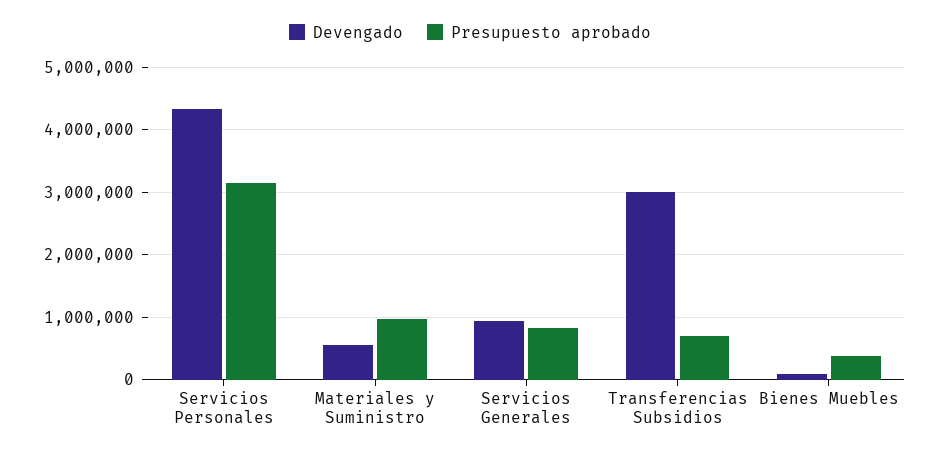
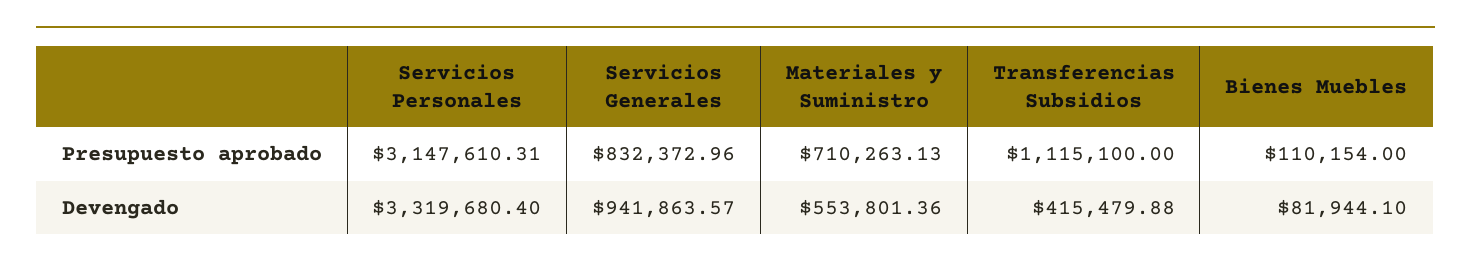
  {
    "Devengado": {
-     "Servicios Personales": 4300000,
+     "Servicios Personales": 3319680.4,
      "Materiales y Suministro": 553801.36,
      "Servicios Generales": 941863.57,
-     "Transferencias Subsidios": 3000000,
+     "Transferencias Subsidios": 415479.88,
      "Bienes Muebles": 81944.1
    },
    "Presupuesto aprobado": {
      "Servicios Personales": 3147610.31,
-     "Materiales y Suministro": 1000000,
+     "Materiales y Suministro": 710263.13,
      "Servicios Generales": 832372.96,
-     "Transferencias Subsidios": 700000,
+     "Transferencias Subsidios": 1115100,
-     "Bienes Muebles": 400000
+     "Bienes Muebles": 110154
    }
  }

